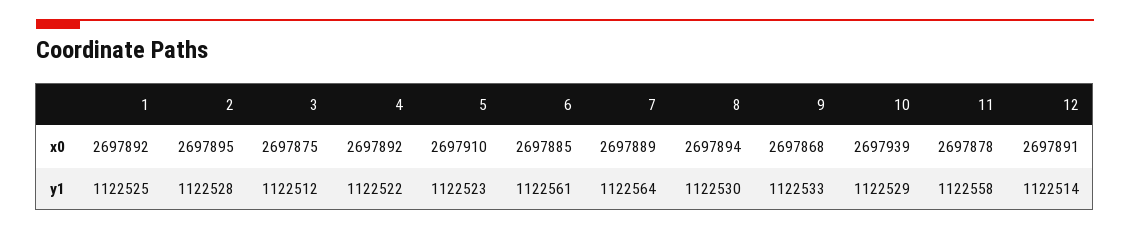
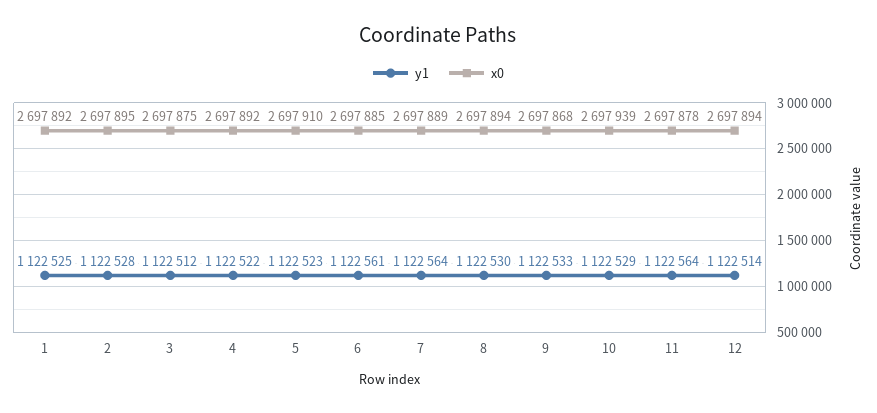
  {
    "x0": {
      "1": 2697892,
      "2": 2697895,
      "3": 2697875,
      "4": 2697892,
      "5": 2697910,
      "6": 2697885,
      "7": 2697889,
      "8": 2697894,
      "9": 2697868,
      "10": 2697939,
      "11": 2697878,
-     "12": 2697891
+     "12": 2697894
    },
    "y1": {
      "1": 1122525,
      "2": 1122528,
      "3": 1122512,
      "4": 1122522,
      "5": 1122523,
      "6": 1122561,
      "7": 1122564,
      "8": 1122530,
      "9": 1122533,
      "10": 1122529,
-     "11": 1122558,
+     "11": 1122564,
      "12": 1122514
    }
  }

